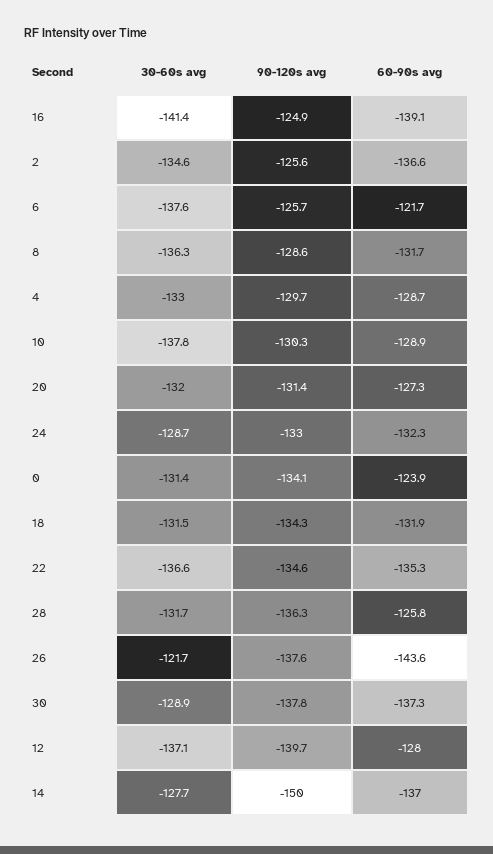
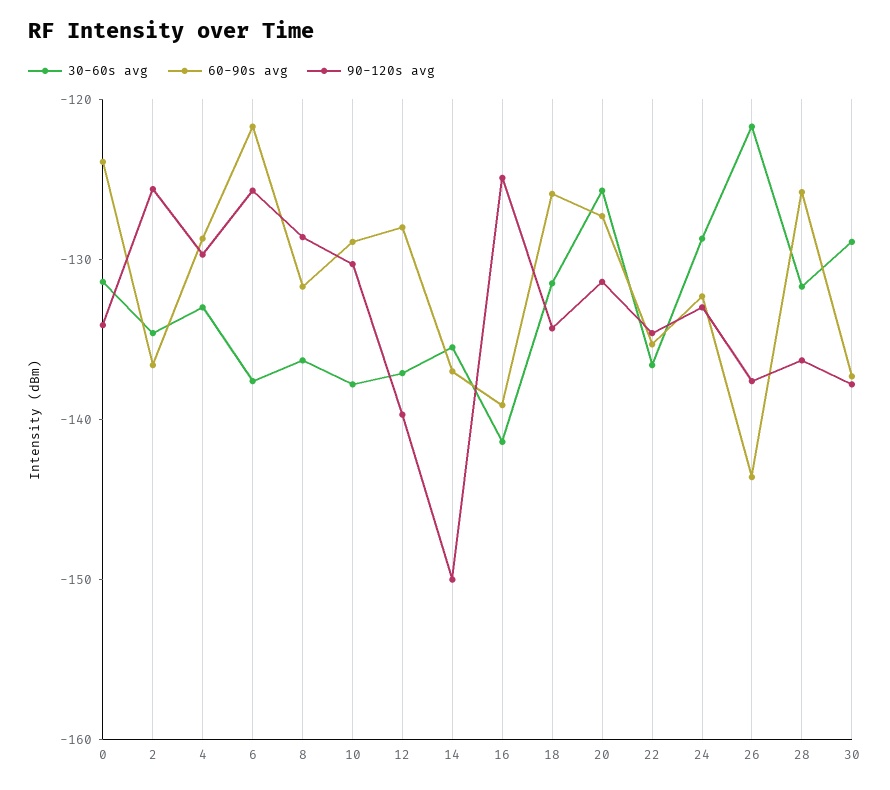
  {
    "30-60s avg": {
      "16": -141.4,
      "2": -134.6,
      "6": -137.6,
      "8": -136.3,
      "4": -133,
      "10": -137.8,
-     "20": -132,
+     "20": -126,
      "24": -128.7,
      "0": -131.4,
      "18": -131.5,
      "22": -136.6,
      "28": -131.7,
      "26": -121.7,
      "30": -128.9,
      "12": -137.1,
-     "14": -127.7
+     "14": -136
    },
    "90-120s avg": {
      "16": -124.9,
      "2": -125.6,
      "6": -125.7,
      "8": -128.6,
      "4": -129.7,
      "10": -130.3,
      "20": -131.4,
      "24": -133,
      "0": -134.1,
      "18": -134.3,
      "22": -134.6,
      "28": -136.3,
      "26": -137.6,
      "30": -137.8,
      "12": -139.7,
      "14": -150
    },
    "60-90s avg": {
      "16": -139.1,
      "2": -136.6,
      "6": -121.7,
      "8": -131.7,
      "4": -128.7,
      "10": -128.9,
      "20": -127.3,
      "24": -132.3,
      "0": -123.9,
-     "18": -131.9,
+     "18": -126,
      "22": -135.3,
      "28": -125.8,
      "26": -143.6,
      "30": -137.3,
      "12": -128,
      "14": -137
    }
  }

